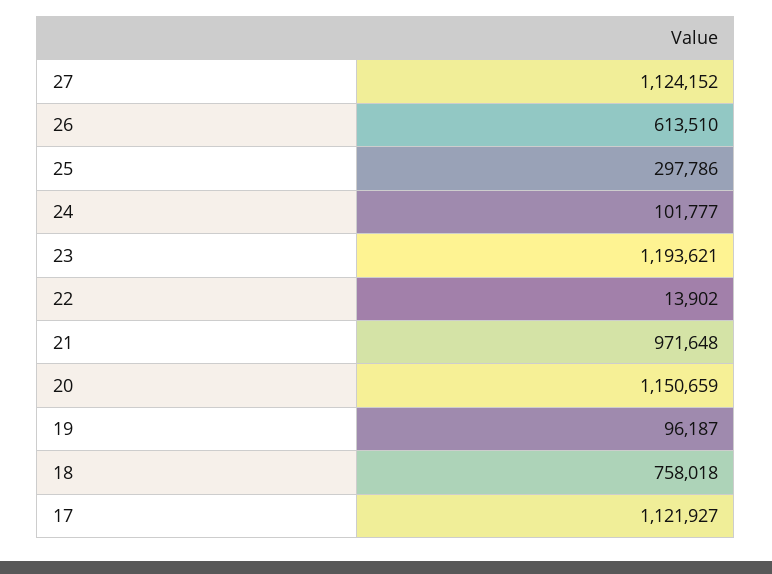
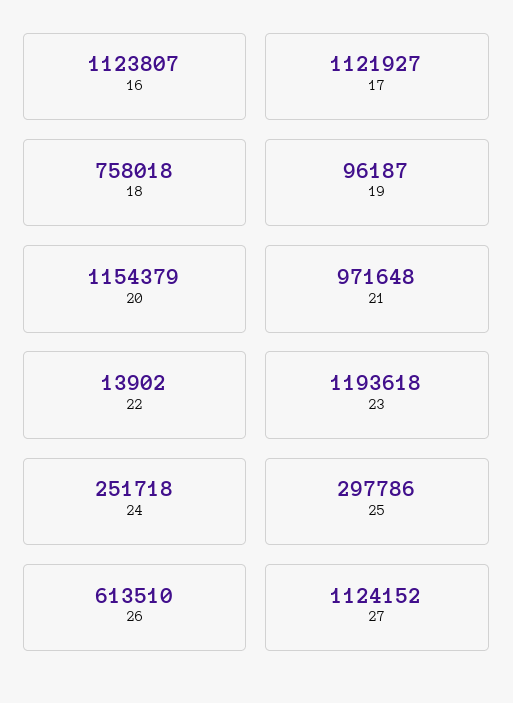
  {
    "27": 1124152,
    "26": 613510,
    "25": 297786,
-   "24": 101777,
+   "24": 251718,
-   "23": 1193621,
+   "23": 1193618,
    "22": 13902,
    "21": 971648,
-   "20": 1150659,
+   "20": 1154379,
    "19": 96187,
    "18": 758018,
-   "17": 1121927
+   "17": 1121927,
+   "16": 1123807
  }

